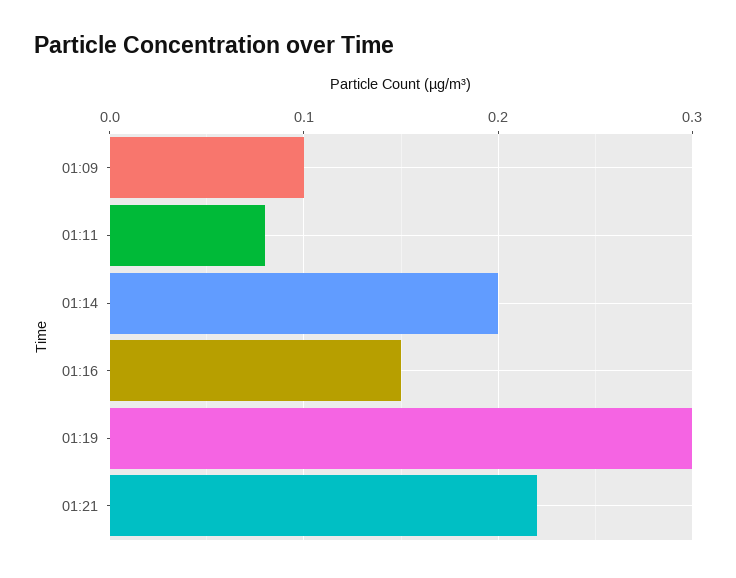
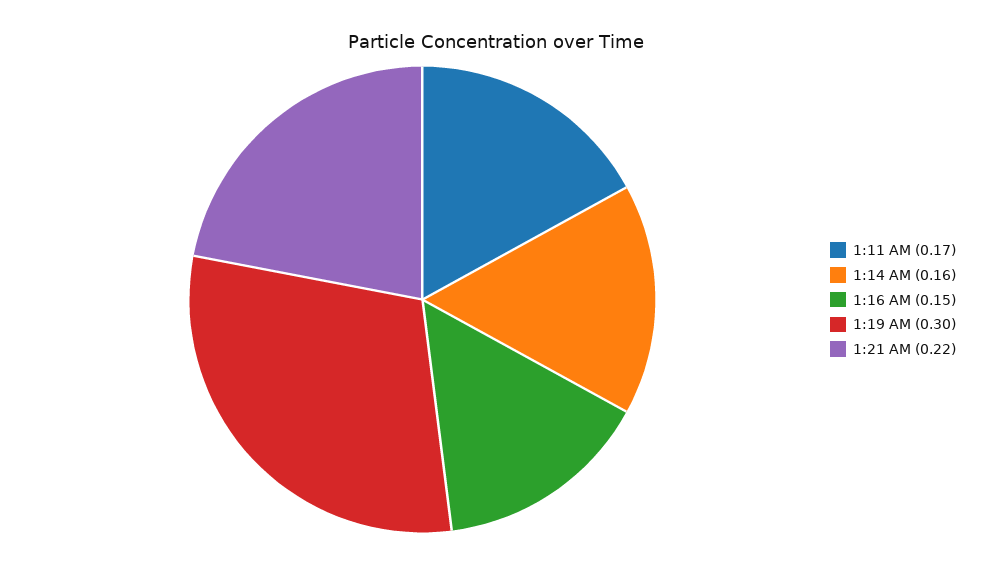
  {
-   "01:09": 0.1,
-   "01:11": 0.08,
+   "01:11": 0.17,
-   "01:14": 0.2,
+   "01:14": 0.16,
    "01:16": 0.15,
    "01:19": 0.3,
    "01:21": 0.22
  }

